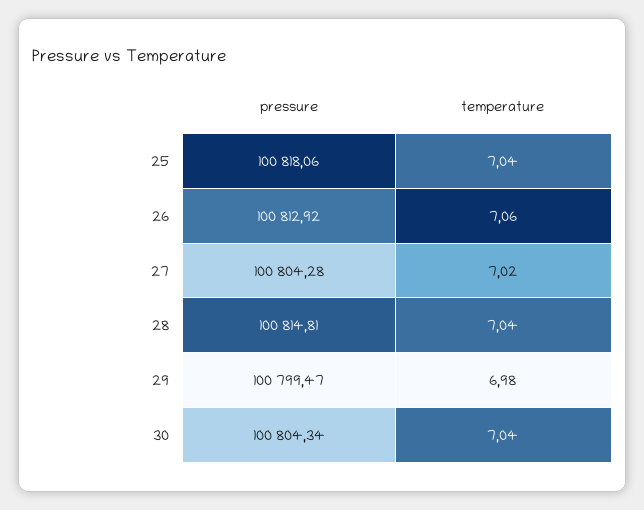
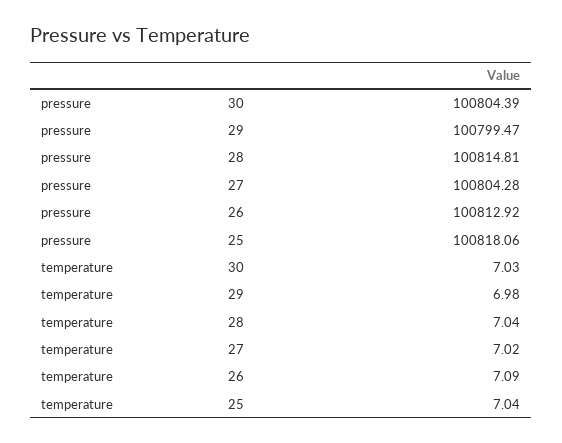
  {
    "pressure": {
      "25": 100818.06,
      "26": 100812.92,
      "27": 100804.28,
      "28": 100814.81,
      "29": 100799.47,
-     "30": 100804.34
+     "30": 100804.39
    },
    "temperature": {
      "25": 7.04,
-     "26": 7.06,
+     "26": 7.09,
      "27": 7.02,
      "28": 7.04,
      "29": 6.98,
-     "30": 7.04
+     "30": 7.03
    }
  }

